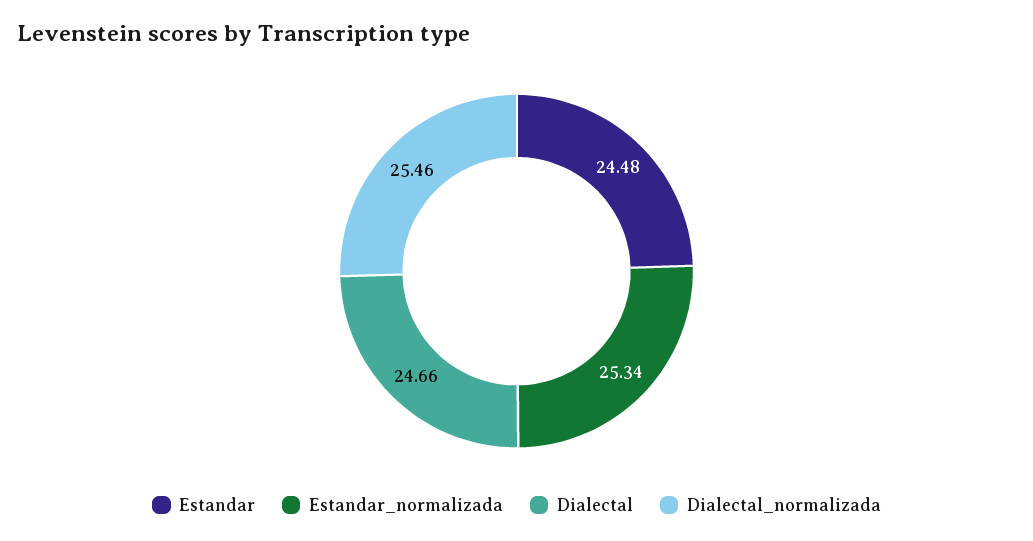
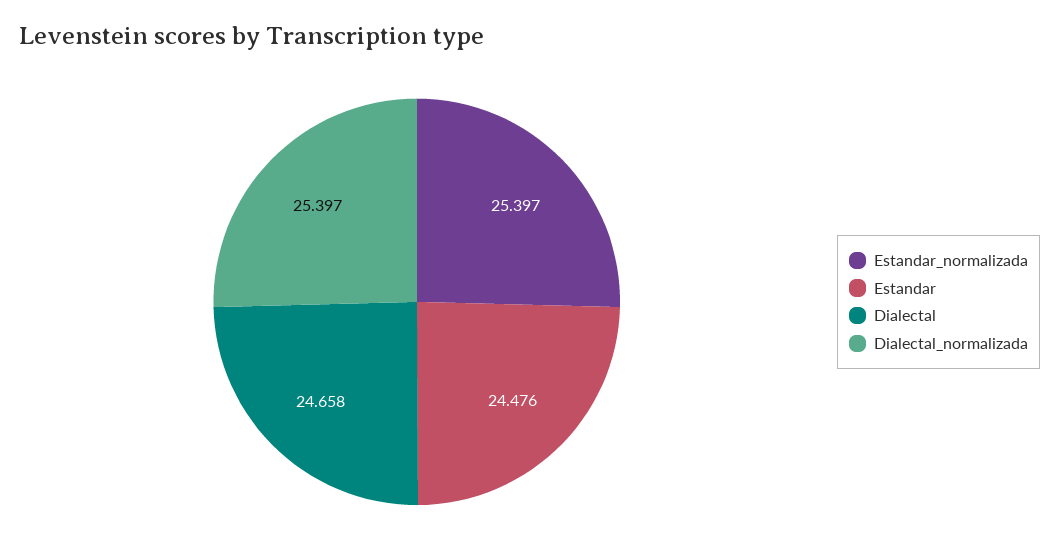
  {
    "Estandar": 24.476,
-   "Estandar_normalizada": 25.34,
+   "Estandar_normalizada": 25.397,
    "Dialectal": 24.658,
-   "Dialectal_normalizada": 25.46
+   "Dialectal_normalizada": 25.397
  }

